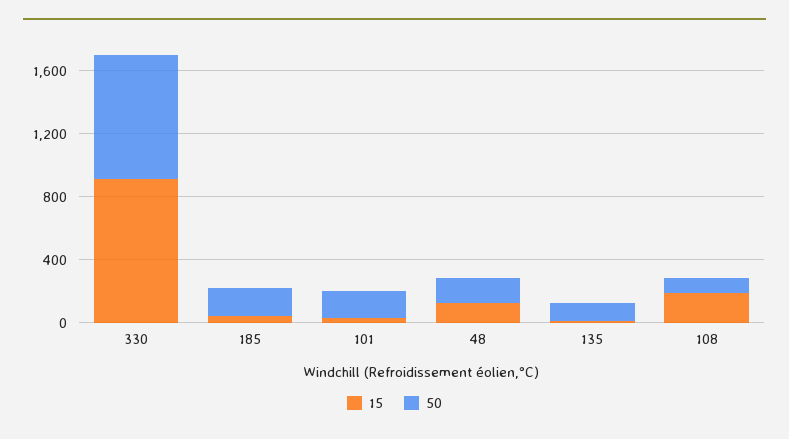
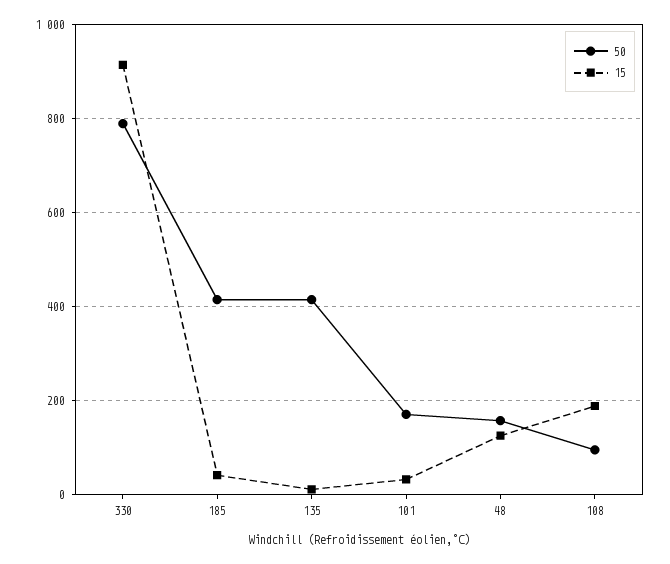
  {
    "15": {
      "330": 920,
      "185": 40,
      "101": 40,
      "48": 120,
      "135": 20,
      "108": 180
    },
    "50": {
      "330": 780,
-     "185": 200,
+     "185": 420,
      "101": 180,
      "48": 160,
-     "135": 100,
+     "135": 420,
      "108": 100
    }
  }

